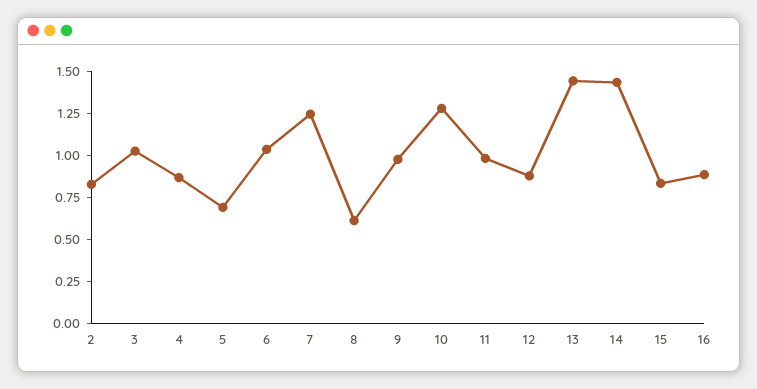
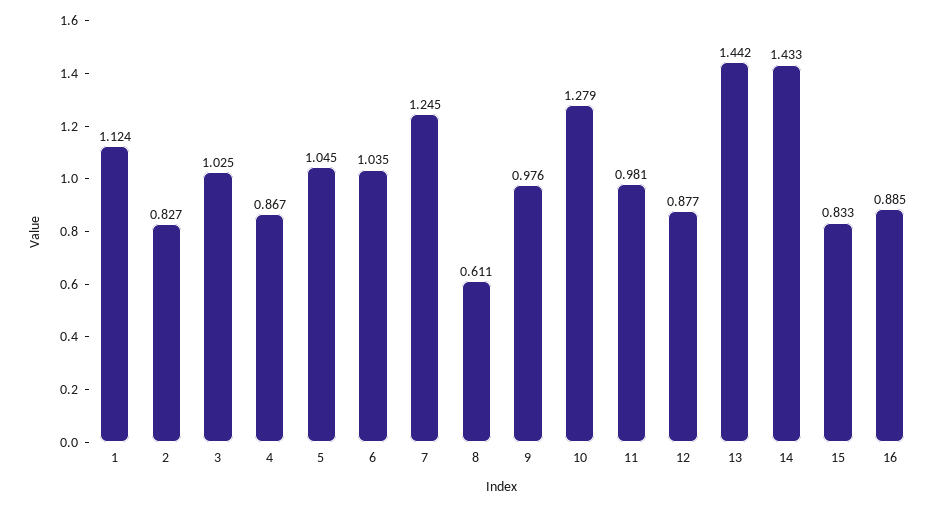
  {
    "2": 0.827,
    "3": 1.025,
    "4": 0.867,
-   "5": 0.7,
+   "5": 1.045,
    "6": 1.035,
    "7": 1.245,
    "8": 0.611,
    "9": 0.976,
    "10": 1.279,
    "11": 0.981,
    "12": 0.877,
    "13": 1.442,
    "14": 1.433,
    "15": 0.833,
-   "16": 0.885
+   "16": 0.885,
+   "1": 1.124
  }

